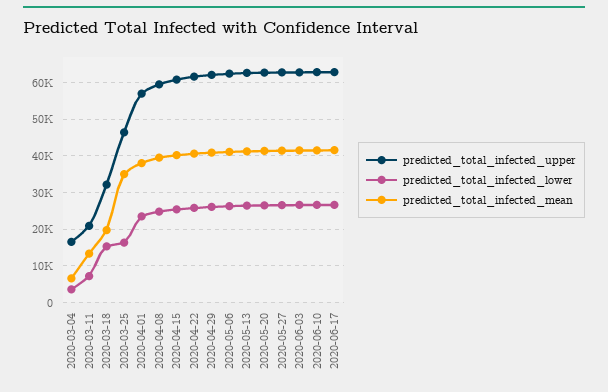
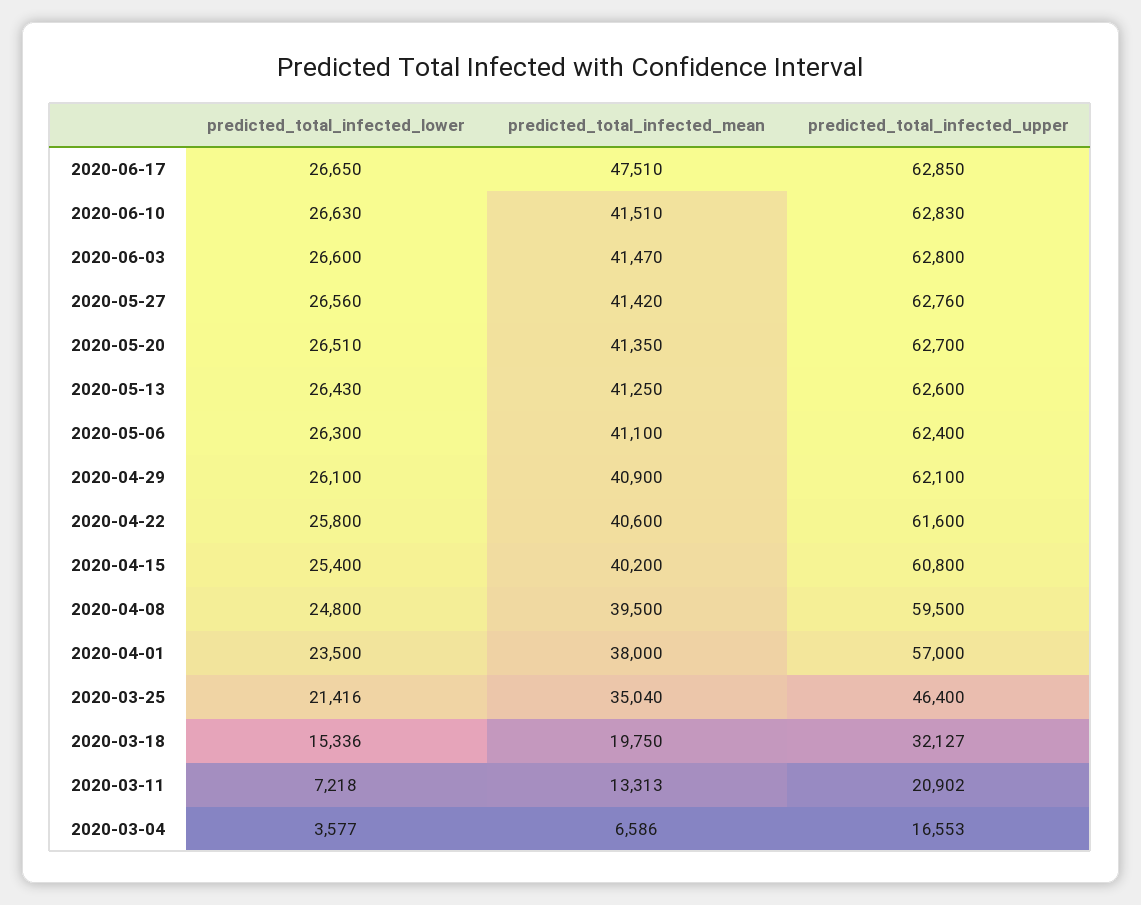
  {
    "predicted_total_infected_upper": {
      "2020-03-04": 16553,
      "2020-03-11": 20902,
      "2020-03-18": 32127,
      "2020-03-25": 46400,
      "2020-04-01": 57000,
      "2020-04-08": 59500,
      "2020-04-15": 60800,
      "2020-04-22": 61600,
      "2020-04-29": 62100,
      "2020-05-06": 62400,
      "2020-05-13": 62600,
      "2020-05-20": 62700,
      "2020-05-27": 62760,
      "2020-06-03": 62800,
      "2020-06-10": 62830,
      "2020-06-17": 62850
    },
    "predicted_total_infected_lower": {
      "2020-03-04": 3577,
      "2020-03-11": 7218,
      "2020-03-18": 15336,
-     "2020-03-25": 16000,
+     "2020-03-25": 21416,
      "2020-04-01": 23500,
      "2020-04-08": 24800,
      "2020-04-15": 25400,
      "2020-04-22": 25800,
      "2020-04-29": 26100,
      "2020-05-06": 26300,
      "2020-05-13": 26430,
      "2020-05-20": 26510,
      "2020-05-27": 26560,
      "2020-06-03": 26600,
      "2020-06-10": 26630,
      "2020-06-17": 26650
    },
    "predicted_total_infected_mean": {
      "2020-03-04": 6586,
      "2020-03-11": 13313,
      "2020-03-18": 19750,
      "2020-03-25": 35040,
      "2020-04-01": 38000,
      "2020-04-08": 39500,
      "2020-04-15": 40200,
      "2020-04-22": 40600,
      "2020-04-29": 40900,
      "2020-05-06": 41100,
      "2020-05-13": 41250,
      "2020-05-20": 41350,
      "2020-05-27": 41420,
      "2020-06-03": 41470,
      "2020-06-10": 41510,
-     "2020-06-17": 42000
+     "2020-06-17": 47510
    }
  }

